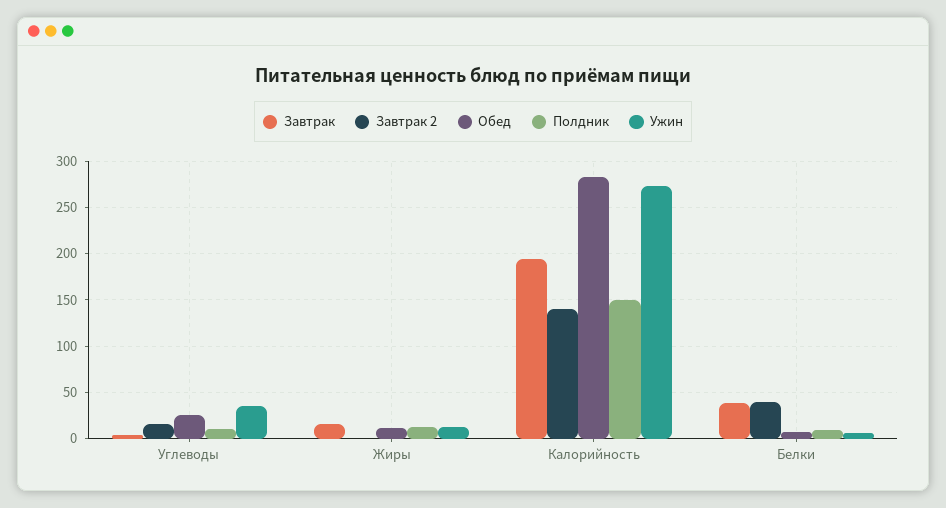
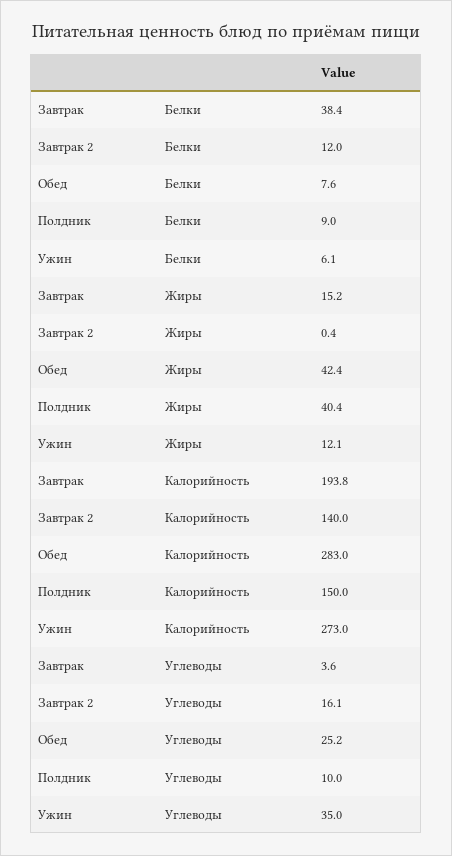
  {
    "Завтрак": {
      "Углеводы": 3.6,
      "Жиры": 15.2,
      "Калорийность": 193.8,
      "Белки": 38.4
    },
    "Завтрак 2": {
      "Углеводы": 16.1,
      "Жиры": 0.4,
      "Калорийность": 140,
-     "Белки": 40
+     "Белки": 12
    },
    "Обед": {
      "Углеводы": 25.2,
-     "Жиры": 10,
+     "Жиры": 42.4,
      "Калорийность": 283,
      "Белки": 7.6
    },
    "Полдник": {
      "Углеводы": 10,
-     "Жиры": 10,
+     "Жиры": 40.4,
      "Калорийность": 150,
      "Белки": 9
    },
    "Ужин": {
      "Углеводы": 35,
      "Жиры": 12.1,
      "Калорийность": 273,
      "Белки": 6.1
    }
  }

